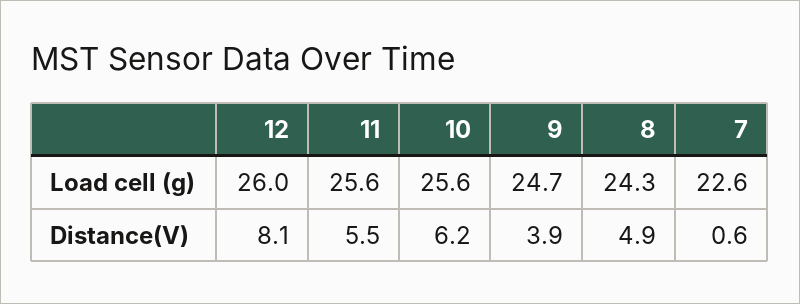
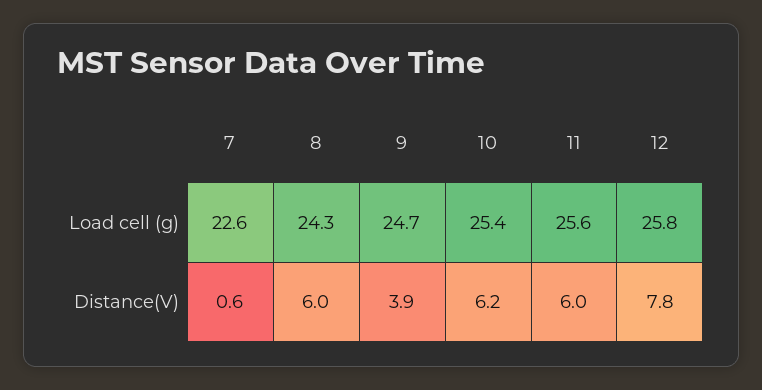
  {
    "12": {
-     "Load cell (g)": 26,
+     "Load cell (g)": 25.8,
-     "Distance(V)": 8.1
+     "Distance(V)": 7.8
    },
    "11": {
      "Load cell (g)": 25.6,
-     "Distance(V)": 5.5
+     "Distance(V)": 6
    },
    "10": {
-     "Load cell (g)": 25.6,
+     "Load cell (g)": 25.4,
      "Distance(V)": 6.2
    },
    "9": {
      "Load cell (g)": 24.7,
      "Distance(V)": 3.9
    },
    "8": {
      "Load cell (g)": 24.3,
-     "Distance(V)": 4.9
+     "Distance(V)": 6
    },
    "7": {
      "Load cell (g)": 22.6,
      "Distance(V)": 0.6
    }
  }

